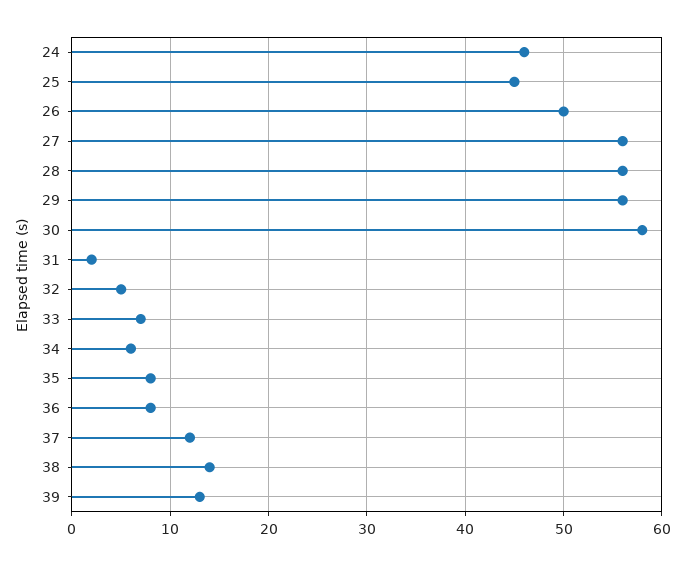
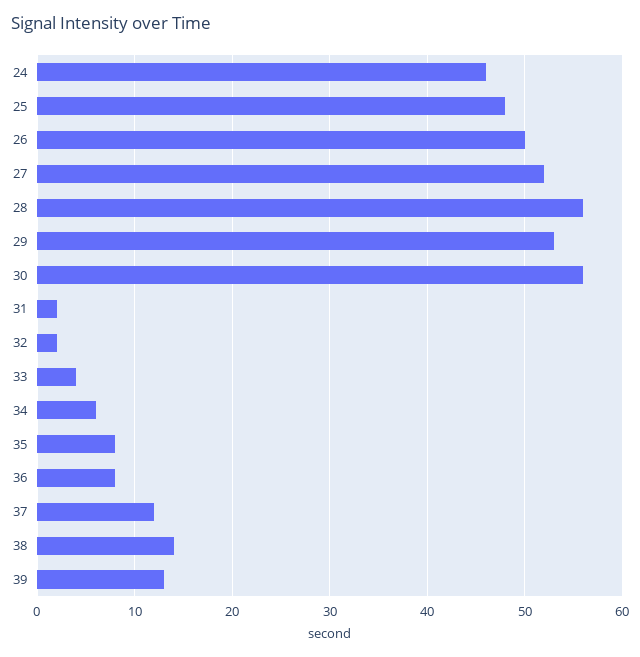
  {
    "24": 46,
-   "25": 45,
+   "25": 48,
    "26": 50,
-   "27": 56,
+   "27": 52,
    "28": 56,
-   "29": 56,
+   "29": 53,
-   "30": 58,
+   "30": 56,
    "31": 2,
-   "32": 5,
+   "32": 2,
-   "33": 7,
+   "33": 4,
    "34": 6,
    "35": 8,
    "36": 8,
    "37": 12,
    "38": 14,
    "39": 13
  }

